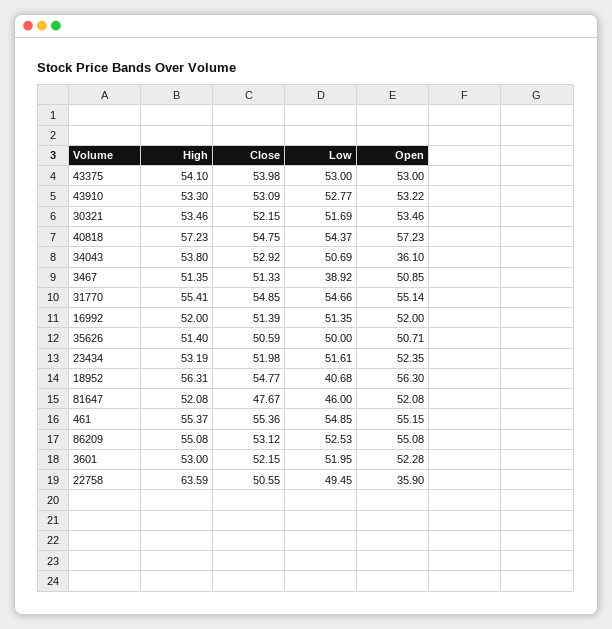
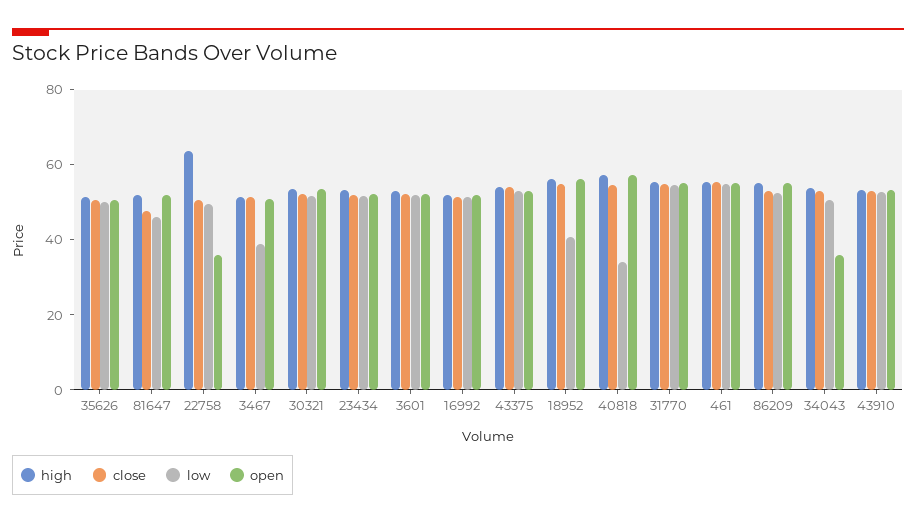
  {
    "High": {
      "43375": 54.1,
      "43910": 53.3,
      "30321": 53.46,
      "40818": 57.23,
      "34043": 53.8,
      "3467": 51.35,
      "31770": 55.41,
      "16992": 52,
      "35626": 51.4,
      "23434": 53.19,
      "18952": 56.31,
      "81647": 52.08,
      "461": 55.37,
      "86209": 55.08,
      "3601": 53,
      "22758": 63.59
    },
    "Close": {
      "43375": 53.98,
      "43910": 53.09,
      "30321": 52.15,
      "40818": 54.75,
      "34043": 52.92,
      "3467": 51.33,
      "31770": 54.85,
      "16992": 51.39,
      "35626": 50.59,
      "23434": 51.98,
      "18952": 54.77,
      "81647": 47.67,
      "461": 55.36,
      "86209": 53.12,
      "3601": 52.15,
      "22758": 50.55
    },
    "Low": {
      "43375": 53,
      "43910": 52.77,
      "30321": 51.69,
-     "40818": 54.37,
+     "40818": 35,
      "34043": 50.69,
      "3467": 38.92,
      "31770": 54.66,
      "16992": 51.35,
      "35626": 50,
      "23434": 51.61,
      "18952": 40.68,
      "81647": 46,
      "461": 54.85,
      "86209": 52.53,
      "3601": 51.95,
      "22758": 49.45
    },
    "Open": {
      "43375": 53,
      "43910": 53.22,
      "30321": 53.46,
      "40818": 57.23,
      "34043": 36.1,
      "3467": 50.85,
      "31770": 55.14,
      "16992": 52,
      "35626": 50.71,
      "23434": 52.35,
      "18952": 56.3,
      "81647": 52.08,
      "461": 55.15,
      "86209": 55.08,
      "3601": 52.28,
      "22758": 35.9
    }
  }

